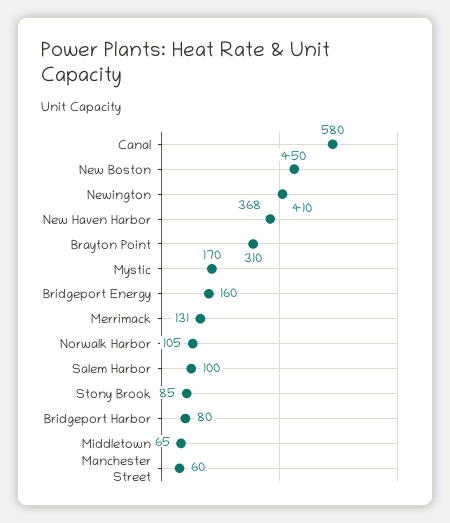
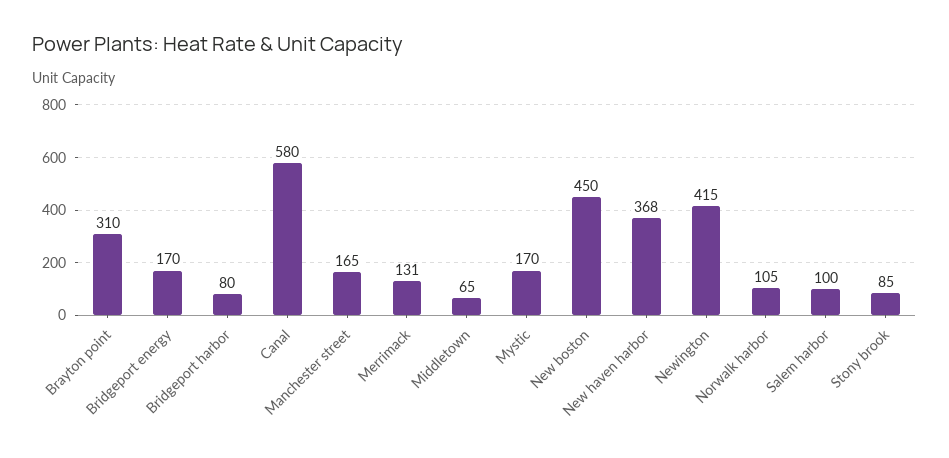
  {
    "Canal": 580,
    "New Boston": 450,
-   "Newington": 410,
+   "Newington": 415,
    "New Haven Harbor": 368,
    "Brayton Point": 310,
    "Mystic": 170,
-   "Bridgeport Energy": 160,
+   "Bridgeport Energy": 170,
    "Merrimack": 131,
    "Norwalk Harbor": 105,
    "Salem Harbor": 100,
    "Stony Brook": 85,
    "Bridgeport Harbor": 80,
    "Middletown": 65,
-   "Manchester Street": 60
+   "Manchester Street": 165
  }

